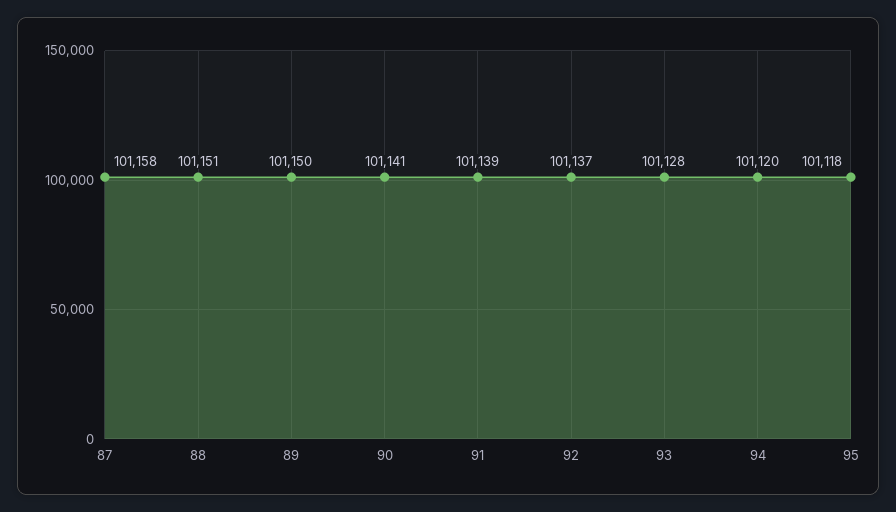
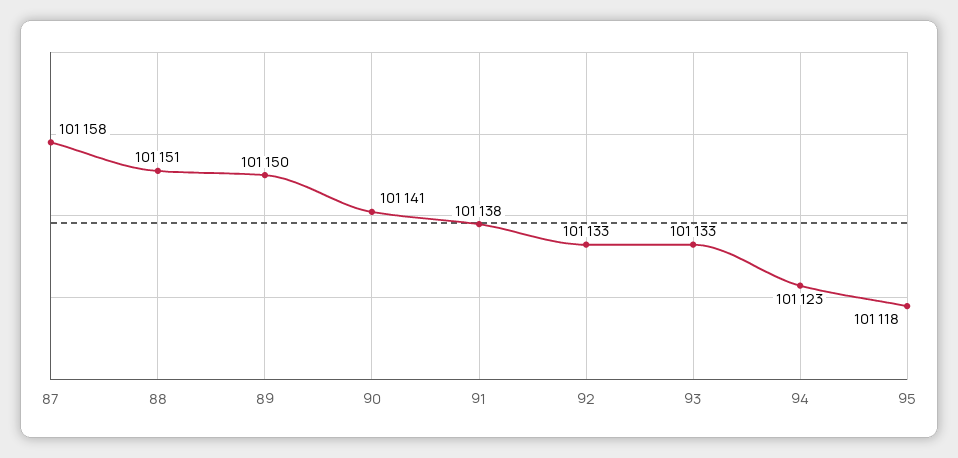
  {
    "87": 101158,
    "88": 101151,
    "89": 101150,
    "90": 101141,
-   "91": 101139,
+   "91": 101138,
-   "92": 101137,
+   "92": 101133,
-   "93": 101128,
+   "93": 101133,
-   "94": 101120,
+   "94": 101123,
    "95": 101118
  }

